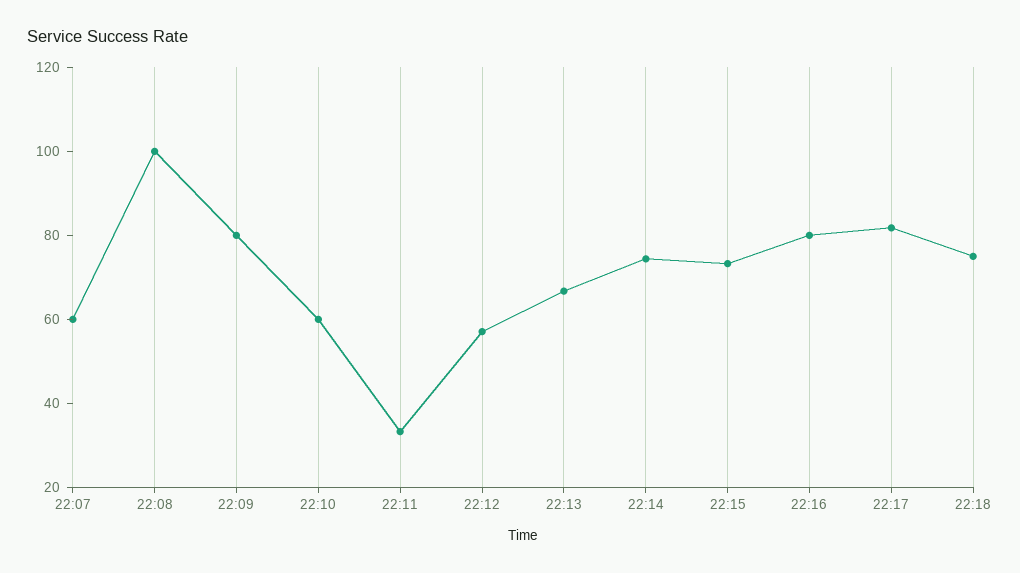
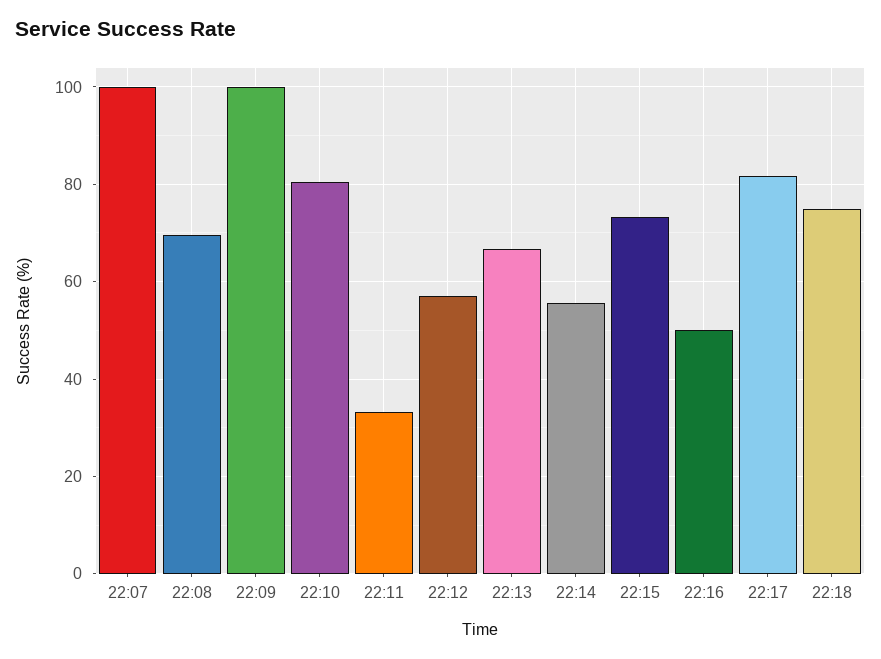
  {
-   "22:07": 60,
+   "22:07": 100,
-   "22:08": 100,
+   "22:08": 70,
-   "22:09": 80,
+   "22:09": 100,
-   "22:10": 60,
+   "22:10": 80,
    "22:11": 34,
    "22:12": 58,
    "22:13": 66,
-   "22:14": 75,
+   "22:14": 56,
    "22:15": 74,
-   "22:16": 80,
+   "22:16": 50,
    "22:17": 82,
    "22:18": 76
  }

